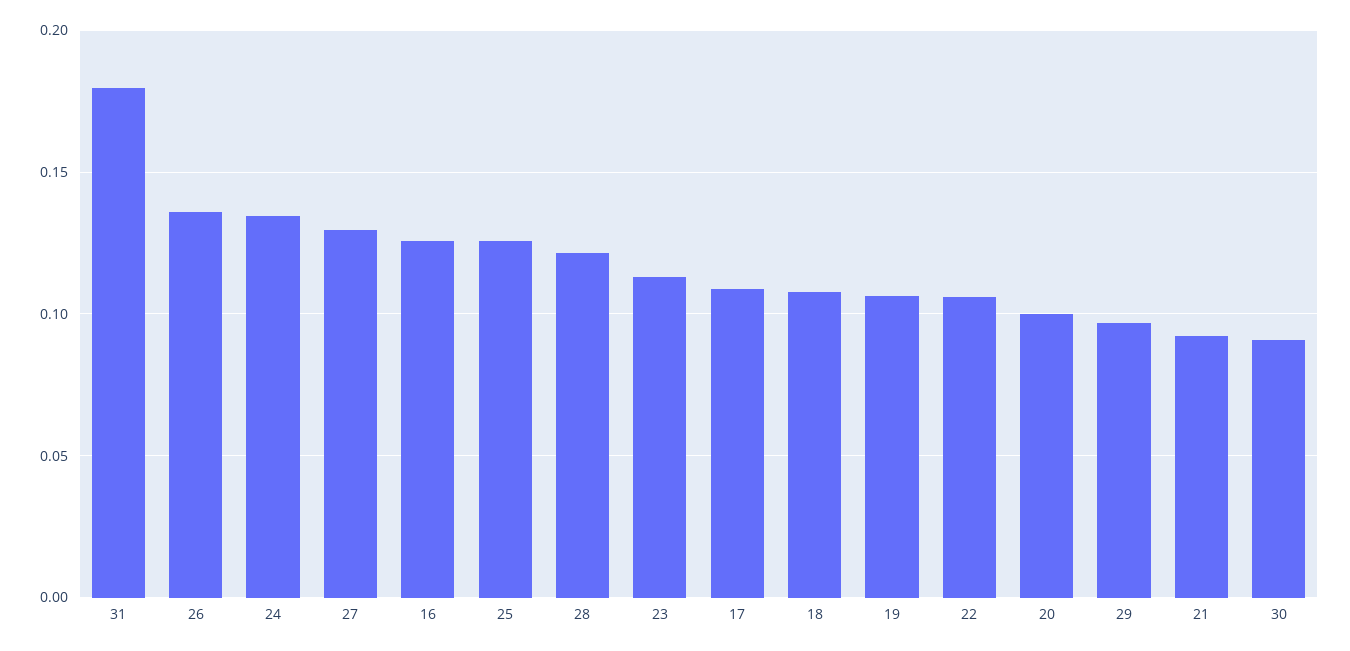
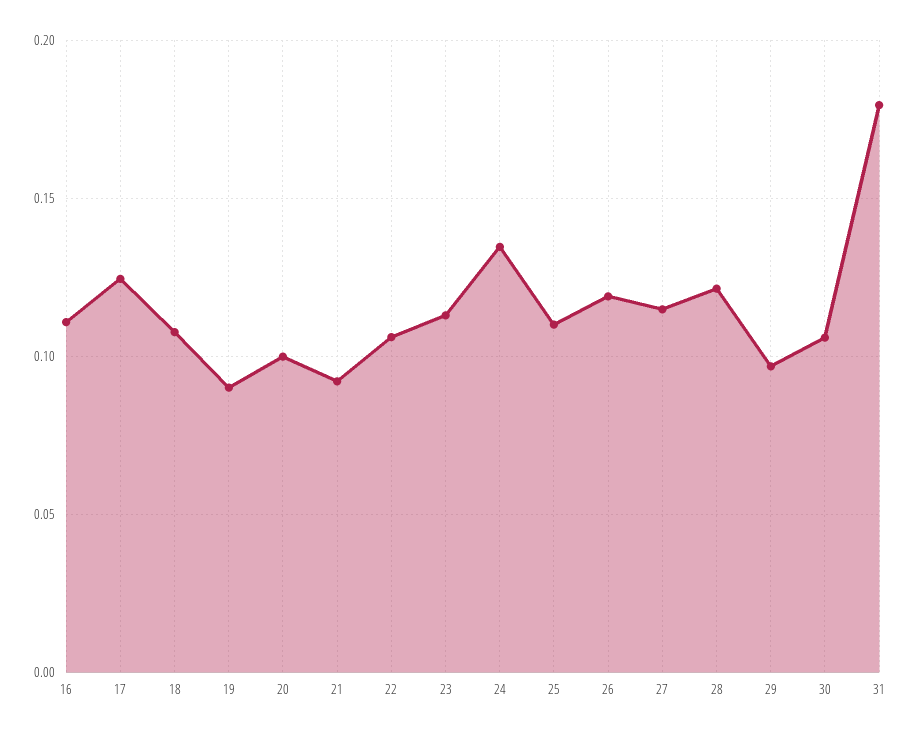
  {
    "31": 0.18,
-   "26": 0.135,
+   "26": 0.12,
    "24": 0.135,
-   "27": 0.13,
+   "27": 0.115,
-   "16": 0.125,
+   "16": 0.11,
-   "25": 0.125,
+   "25": 0.11,
    "28": 0.12,
    "23": 0.115,
-   "17": 0.11,
+   "17": 0.125,
    "18": 0.11,
-   "19": 0.105,
+   "19": 0.09,
    "22": 0.105,
    "20": 0.1,
    "29": 0.095,
    "21": 0.09,
-   "30": 0.09
+   "30": 0.105
  }

